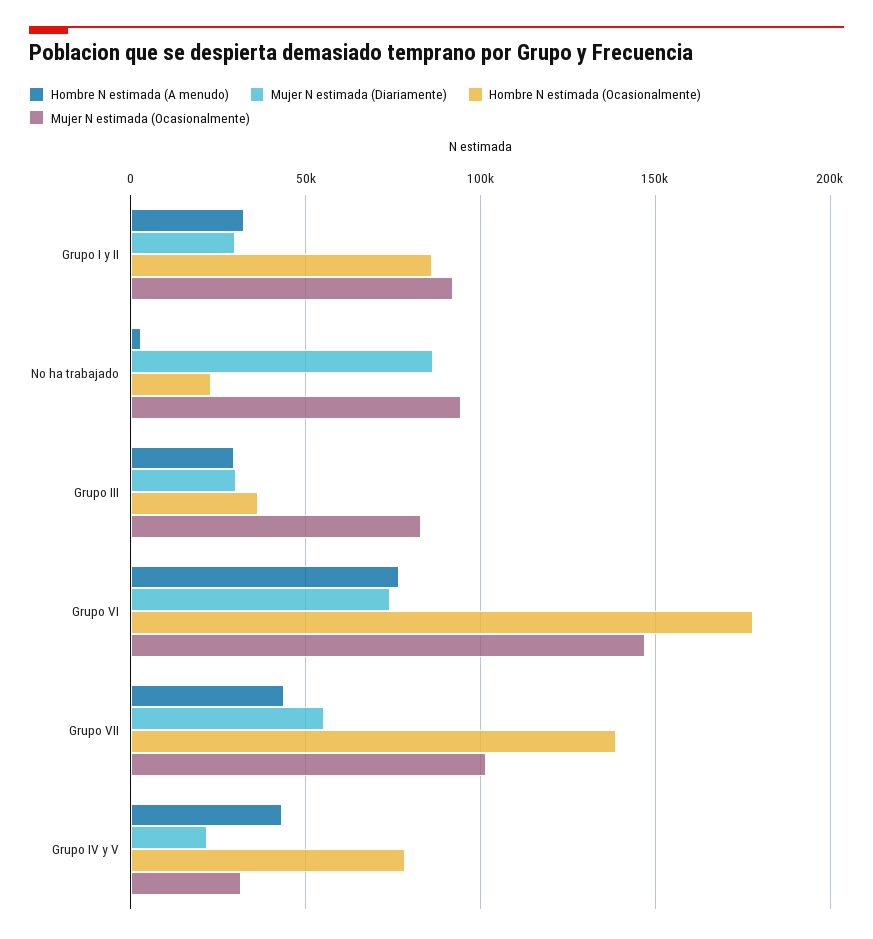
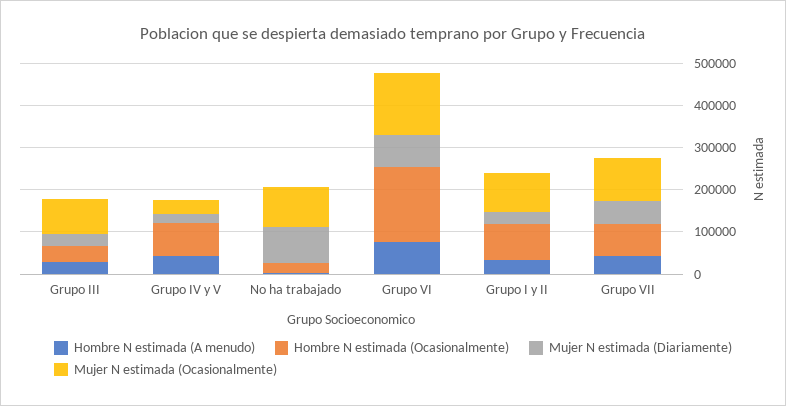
  {
    "Hombre N estimada (A menudo)": {
      "Grupo I y II": 30000,
      "No ha trabajado": 5000,
      "Grupo III": 30000,
      "Grupo VI": 75000,
      "Grupo VII": 45000,
      "Grupo IV y V": 45000
    },
    "Mujer N estimada (Diariamente)": {
      "Grupo I y II": 30000,
      "No ha trabajado": 85000,
      "Grupo III": 30000,
      "Grupo VI": 75000,
      "Grupo VII": 55000,
      "Grupo IV y V": 20000
    },
    "Hombre N estimada (Ocasionalmente)": {
      "Grupo I y II": 85000,
      "No ha trabajado": 25000,
      "Grupo III": 35000,
      "Grupo VI": 180000,
-     "Grupo VII": 140000,
+     "Grupo VII": 80000,
      "Grupo IV y V": 80000
    },
    "Mujer N estimada (Ocasionalmente)": {
      "Grupo I y II": 90000,
      "No ha trabajado": 95000,
      "Grupo III": 85000,
      "Grupo VI": 145000,
      "Grupo VII": 100000,
      "Grupo IV y V": 30000
    }
  }

